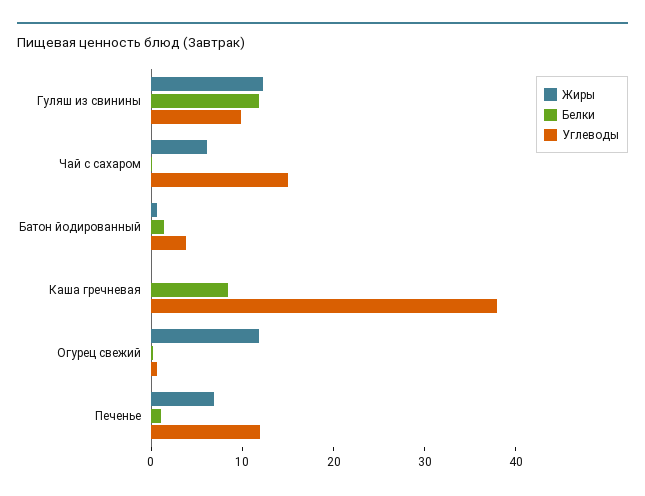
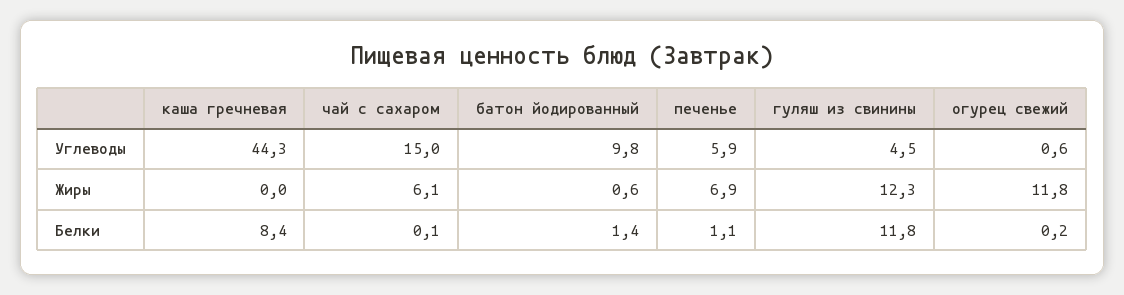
  {
    "Жиры": {
      "Гуляш из свинины": 12.3,
      "Чай с сахаром": 6.1,
      "Батон йодированный": 0.6,
      "Каша гречневая": 0,
      "Огурец свежий": 11.8,
      "Печенье": 6.9
    },
    "Белки": {
      "Гуляш из свинины": 11.8,
      "Чай с сахаром": 0.1,
      "Батон йодированный": 1.4,
      "Каша гречневая": 8.4,
      "Огурец свежий": 0.2,
      "Печенье": 1.1
    },
    "Углеводы": {
-     "Гуляш из свинины": 10,
+     "Гуляш из свинины": 4.5,
      "Чай с сахаром": 15,
-     "Батон йодированный": 4,
+     "Батон йодированный": 9.8,
-     "Каша гречневая": 38,
+     "Каша гречневая": 44.3,
      "Огурец свежий": 0.6,
-     "Печенье": 12
+     "Печенье": 5.9
    }
  }

